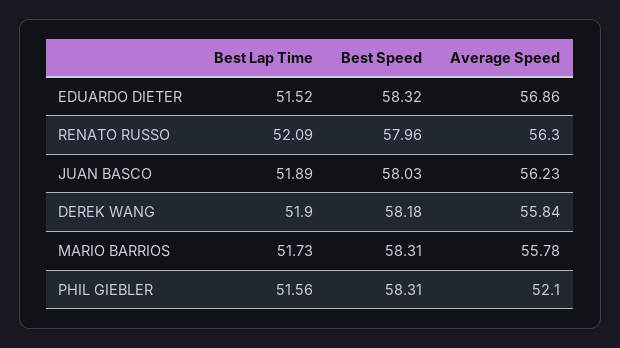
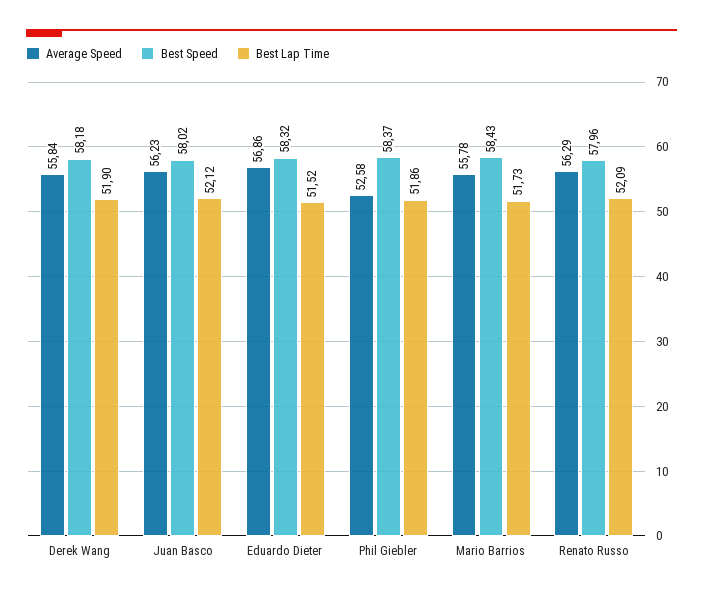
  {
    "Best Lap Time": {
      "EDUARDO DIETER": 51.52,
      "RENATO RUSSO": 52.09,
-     "JUAN BASCO": 51.89,
+     "JUAN BASCO": 52.12,
      "DEREK WANG": 51.9,
      "MARIO BARRIOS": 51.73,
-     "PHIL GIEBLER": 51.56
+     "PHIL GIEBLER": 51.86
    },
    "Best Speed": {
      "EDUARDO DIETER": 58.32,
      "RENATO RUSSO": 57.96,
-     "JUAN BASCO": 58.03,
+     "JUAN BASCO": 58.02,
      "DEREK WANG": 58.18,
-     "MARIO BARRIOS": 58.31,
+     "MARIO BARRIOS": 58.43,
-     "PHIL GIEBLER": 58.31
+     "PHIL GIEBLER": 58.37
    },
    "Average Speed": {
      "EDUARDO DIETER": 56.86,
-     "RENATO RUSSO": 56.3,
+     "RENATO RUSSO": 56.29,
      "JUAN BASCO": 56.23,
      "DEREK WANG": 55.84,
      "MARIO BARRIOS": 55.78,
-     "PHIL GIEBLER": 52.1
+     "PHIL GIEBLER": 52.58
    }
  }

